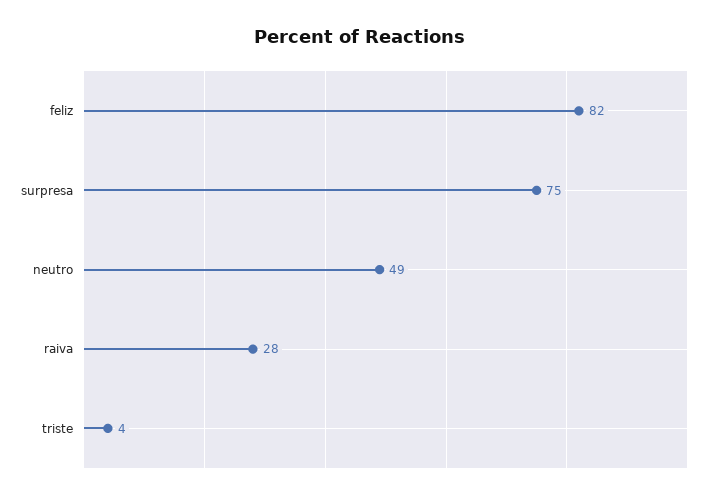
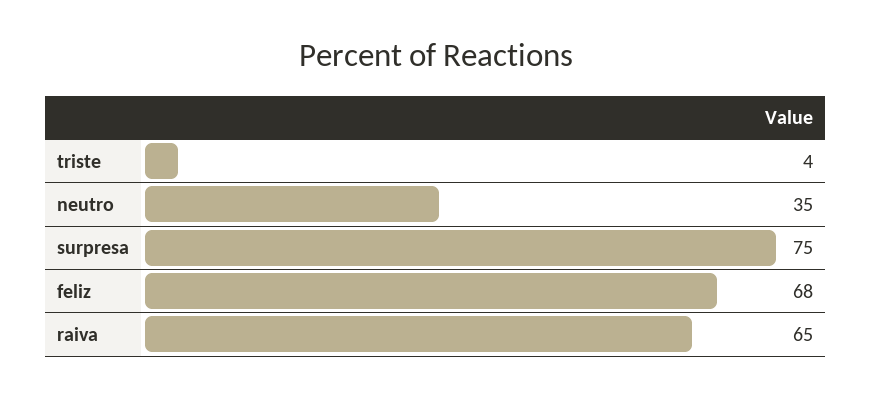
  {
-   "feliz": 82,
+   "feliz": 68,
    "surpresa": 75,
-   "neutro": 49,
+   "neutro": 35,
-   "raiva": 28,
+   "raiva": 65,
    "triste": 4
  }

